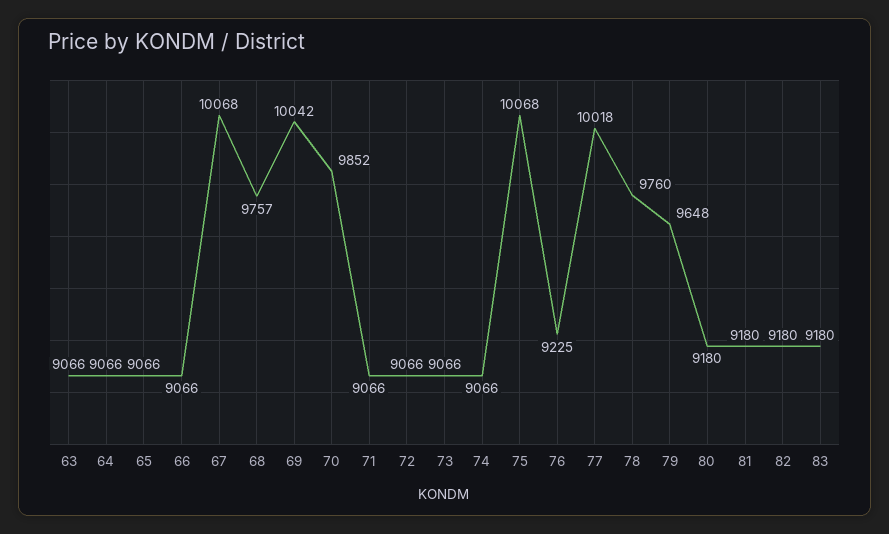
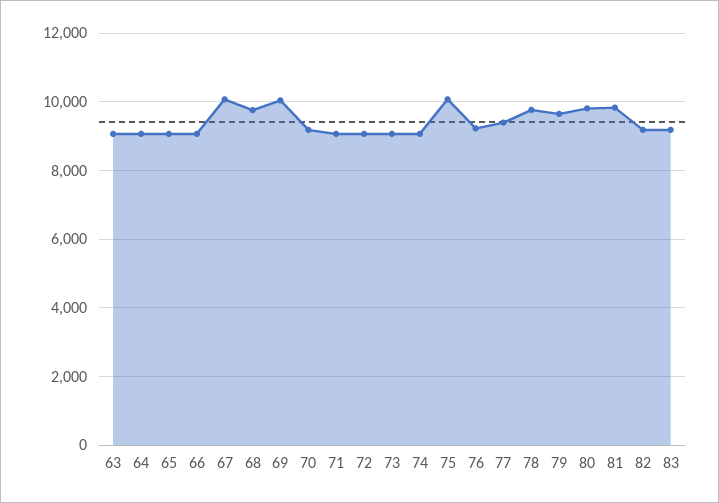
  {
    "63": 9066,
    "64": 9066,
    "65": 9066,
    "66": 9066,
    "67": 10068,
    "68": 9757,
    "69": 10042,
-   "70": 9852,
+   "70": 9200,
    "71": 9066,
    "72": 9066,
    "73": 9066,
    "74": 9066,
    "75": 10068,
    "76": 9225,
-   "77": 10018,
+   "77": 9400,
    "78": 9760,
    "79": 9648,
-   "80": 9180,
+   "80": 9800,
-   "81": 9180,
+   "81": 9800,
    "82": 9180,
    "83": 9180
  }

